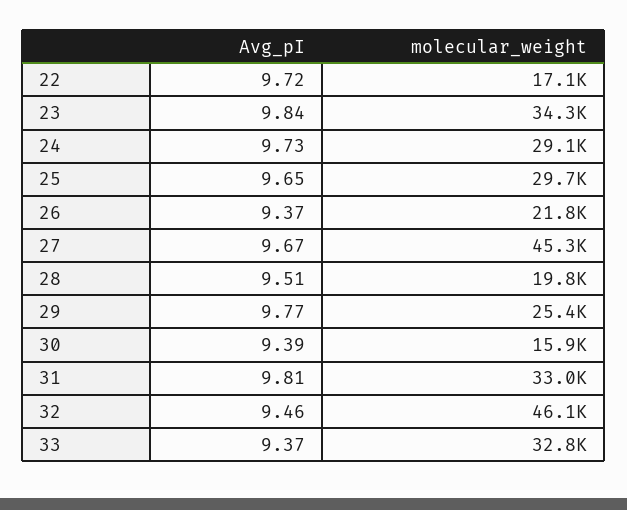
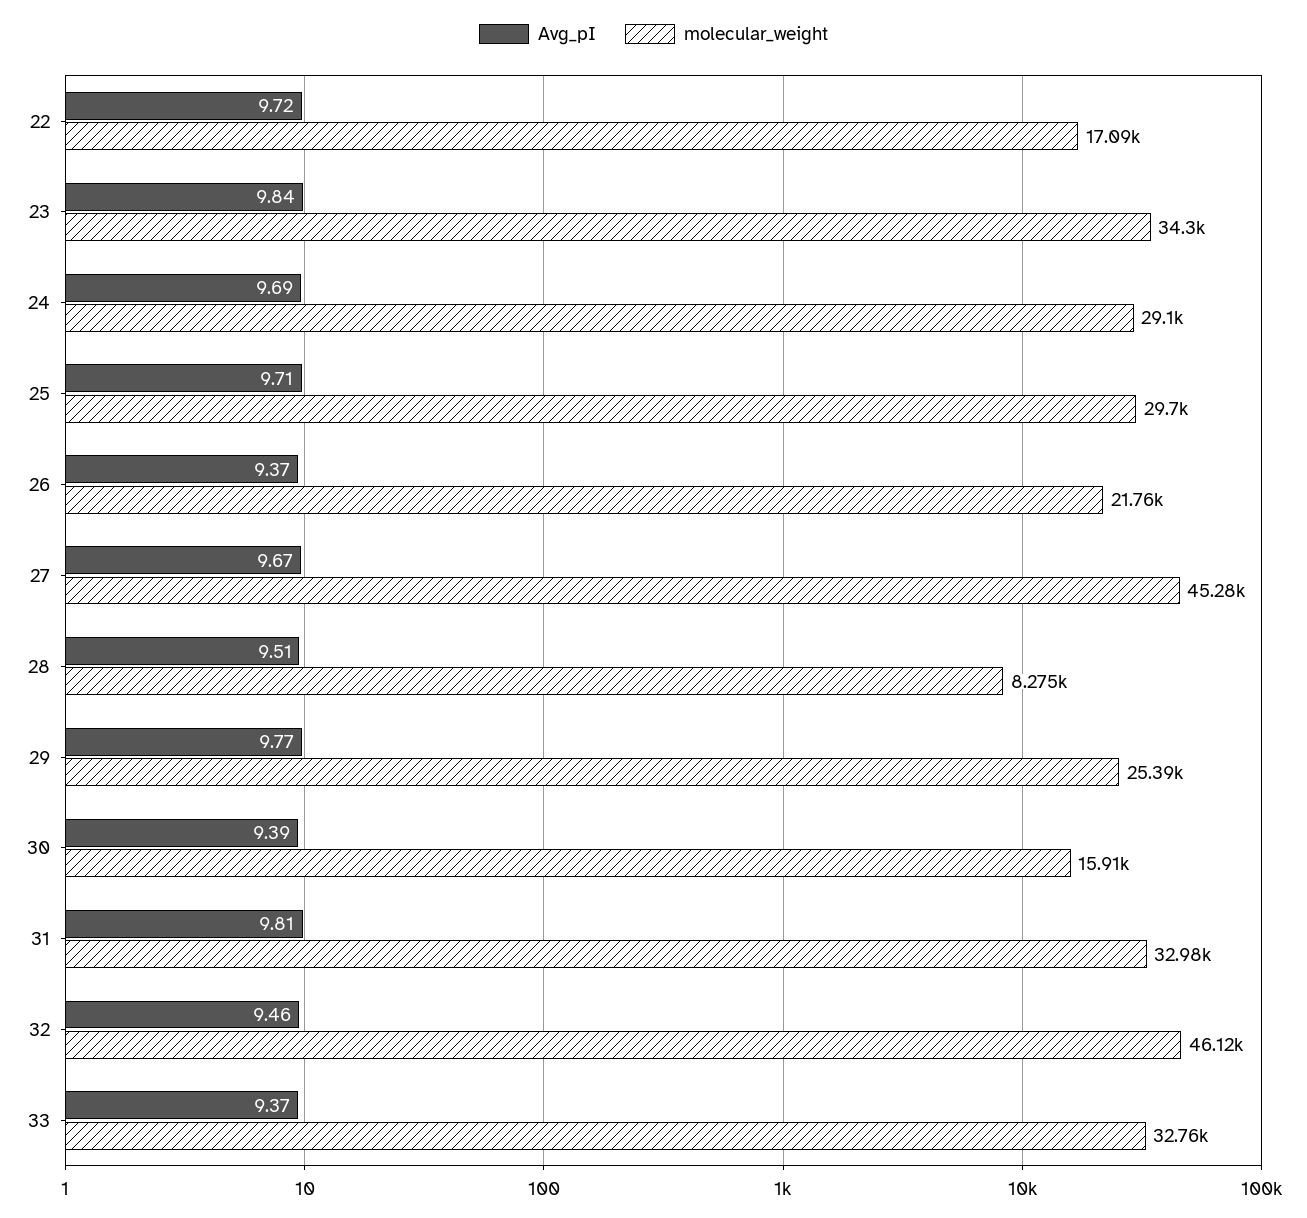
  {
    "Avg_pI": {
      "22": 9.72,
      "23": 9.84,
-     "24": 9.73,
+     "24": 9.69,
-     "25": 9.65,
+     "25": 9.71,
      "26": 9.37,
      "27": 9.67,
      "28": 9.51,
      "29": 9.77,
      "30": 9.39,
      "31": 9.81,
      "32": 9.46,
      "33": 9.37
    },
    "molecular_weight": {
      "22": 17090,
      "23": 34300,
      "24": 29100,
      "25": 29700,
      "26": 21760,
      "27": 45280,
-     "28": 19800,
+     "28": 8275,
      "29": 25390,
      "30": 15910,
      "31": 32980,
      "32": 46120,
      "33": 32760
    }
  }

